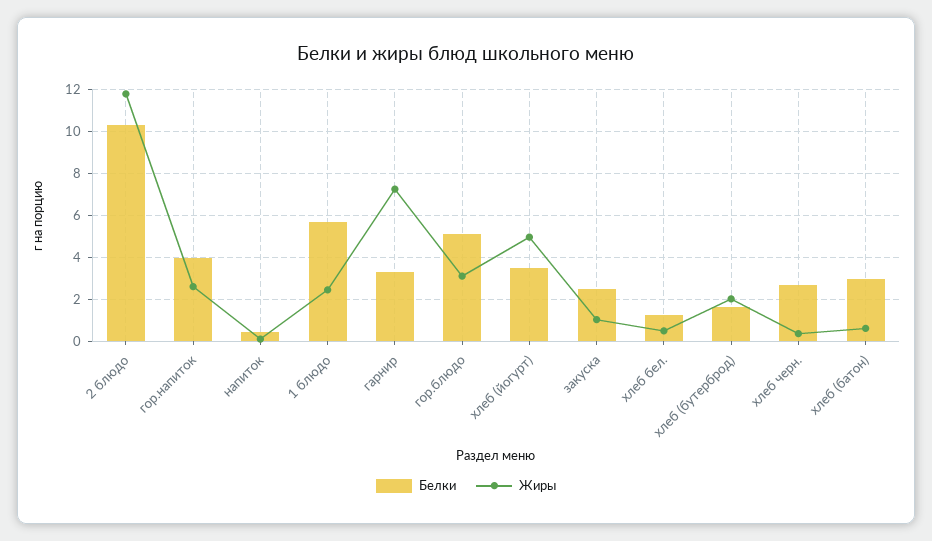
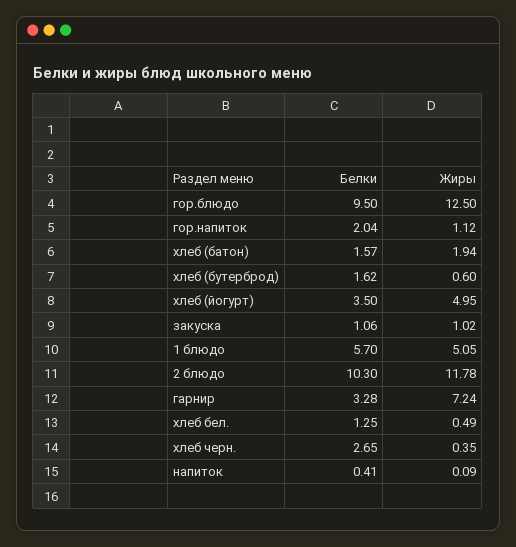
  {
    "Белки": {
      "2 блюдо": 10.3,
-     "гор.напиток": 4,
+     "гор.напиток": 2.04,
      "напиток": 0.41,
      "1 блюдо": 5.7,
      "гарнир": 3.28,
-     "гор.блюдо": 5,
+     "гор.блюдо": 9.5,
      "хлеб (йогурт)": 3.5,
-     "закуска": 2.5,
+     "закуска": 1.06,
      "хлеб бел.": 1.25,
      "хлеб (бутерброд)": 1.62,
      "хлеб черн.": 2.65,
-     "хлеб (батон)": 3
+     "хлеб (батон)": 1.57
    },
    "Жиры": {
      "2 блюдо": 11.78,
-     "гор.напиток": 2.5,
+     "гор.напиток": 1.12,
      "напиток": 0.09,
-     "1 блюдо": 2.5,
+     "1 блюдо": 5.05,
      "гарнир": 7.24,
-     "гор.блюдо": 3,
+     "гор.блюдо": 12.5,
      "хлеб (йогурт)": 4.95,
      "закуска": 1.02,
      "хлеб бел.": 0.49,
-     "хлеб (бутерброд)": 2,
+     "хлеб (бутерброд)": 0.6,
      "хлеб черн.": 0.35,
-     "хлеб (батон)": 0.5
+     "хлеб (батон)": 1.94
    }
  }

